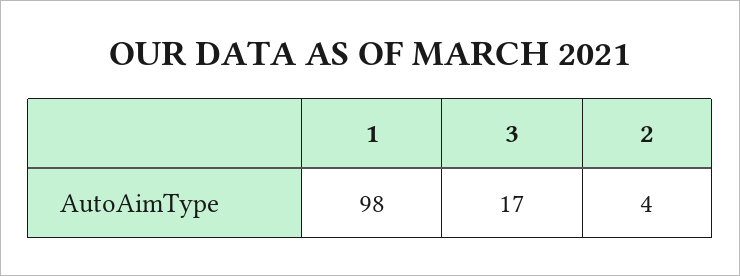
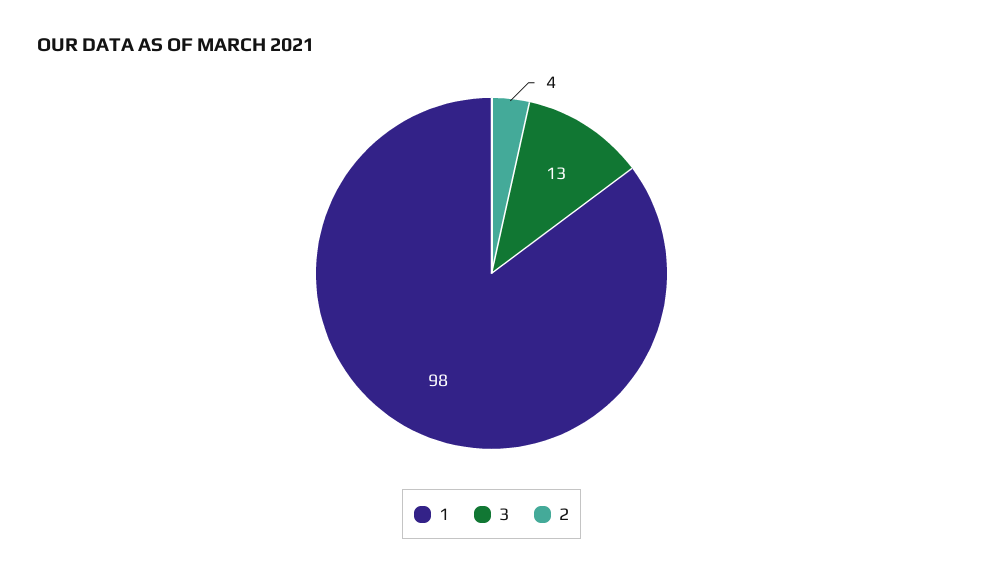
  {
    "1": 98,
-   "3": 17,
+   "3": 13,
    "2": 4
  }

